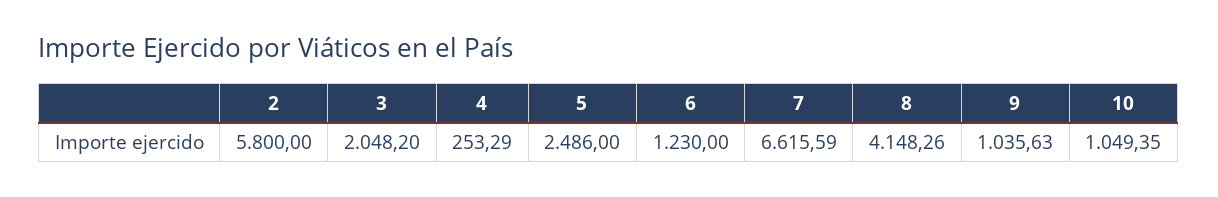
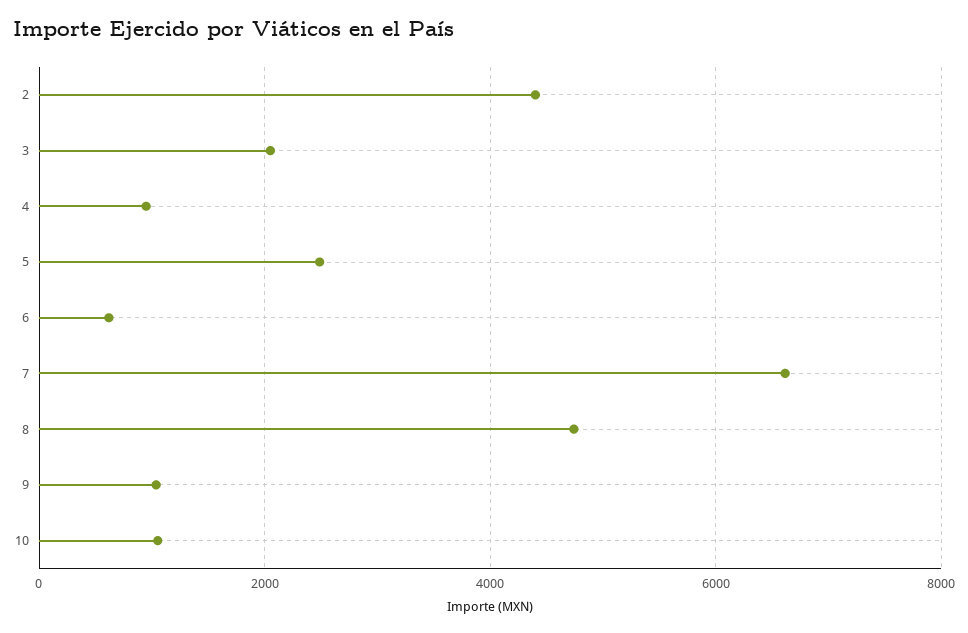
  {
-   "2": 5800,
+   "2": 4400,
    "3": 2048.2,
-   "4": 253.29,
+   "4": 1000,
    "5": 2486,
-   "6": 1230,
+   "6": 600,
    "7": 6615.59,
-   "8": 4148.26,
+   "8": 4800,
    "9": 1035.63,
    "10": 1049.35
  }

